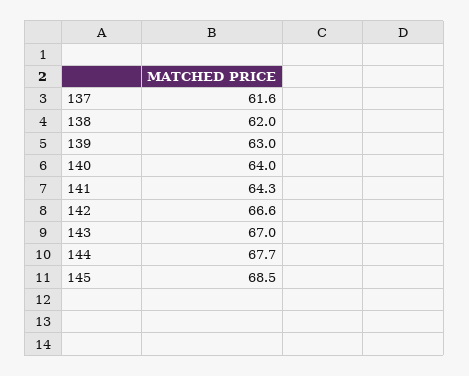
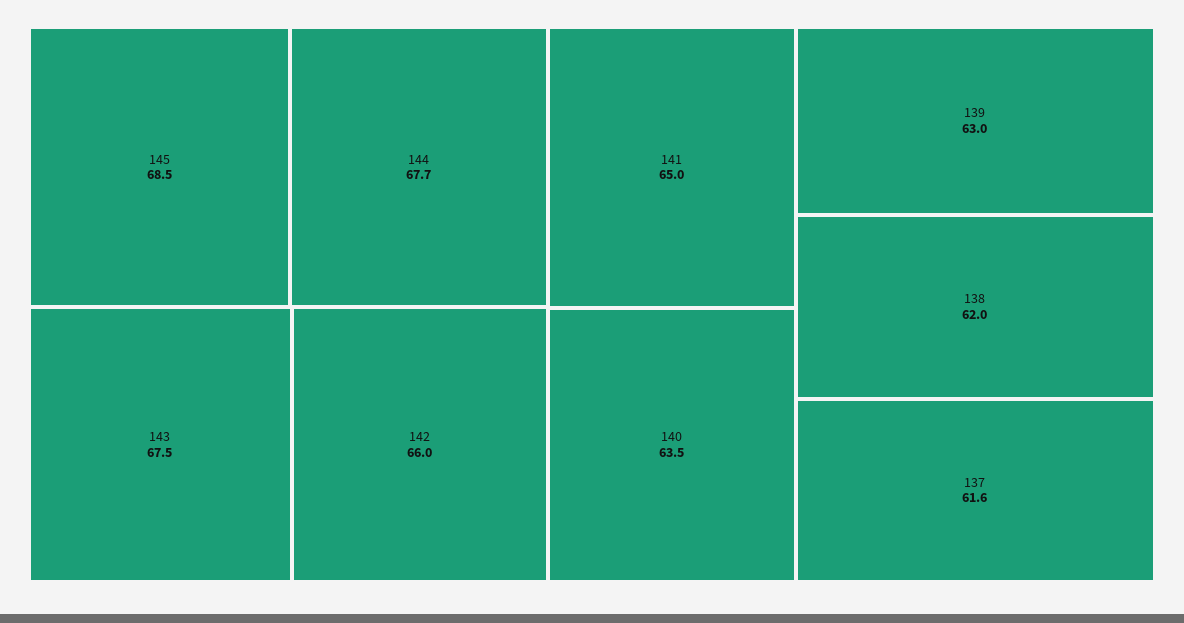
  {
    "137": 61.6,
    "138": 62,
    "139": 63,
-   "140": 64,
+   "140": 63.5,
-   "141": 64.3,
+   "141": 65,
-   "142": 66.6,
+   "142": 66,
-   "143": 67,
+   "143": 67.5,
    "144": 67.7,
    "145": 68.5
  }

